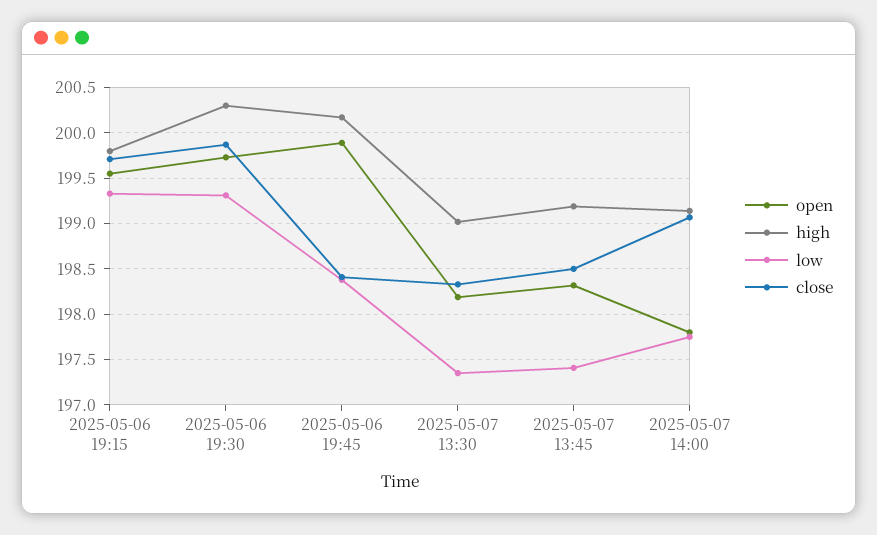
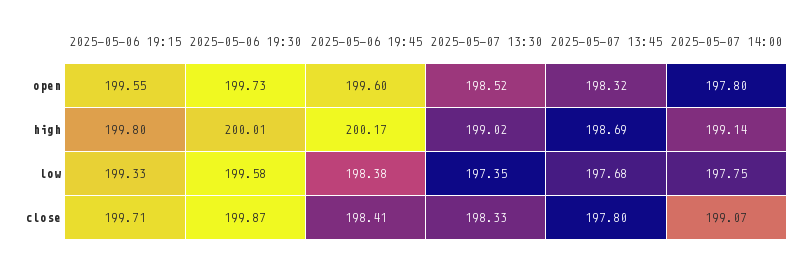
  {
    "open": {
      "2025-05-06 19:15": 199.55,
      "2025-05-06 19:30": 199.73,
-     "2025-05-06 19:45": 199.9,
+     "2025-05-06 19:45": 199.6,
-     "2025-05-07 13:30": 198.2,
+     "2025-05-07 13:30": 198.52,
      "2025-05-07 13:45": 198.32,
      "2025-05-07 14:00": 197.8
    },
    "high": {
      "2025-05-06 19:15": 199.8,
-     "2025-05-06 19:30": 200.3,
+     "2025-05-06 19:30": 200.01,
      "2025-05-06 19:45": 200.17,
      "2025-05-07 13:30": 199.02,
-     "2025-05-07 13:45": 199.2,
+     "2025-05-07 13:45": 198.69,
      "2025-05-07 14:00": 199.14
    },
    "low": {
      "2025-05-06 19:15": 199.33,
-     "2025-05-06 19:30": 199.3,
+     "2025-05-06 19:30": 199.58,
      "2025-05-06 19:45": 198.38,
      "2025-05-07 13:30": 197.35,
-     "2025-05-07 13:45": 197.4,
+     "2025-05-07 13:45": 197.68,
      "2025-05-07 14:00": 197.75
    },
    "close": {
      "2025-05-06 19:15": 199.71,
      "2025-05-06 19:30": 199.87,
      "2025-05-06 19:45": 198.41,
      "2025-05-07 13:30": 198.33,
-     "2025-05-07 13:45": 198.5,
+     "2025-05-07 13:45": 197.8,
      "2025-05-07 14:00": 199.07
    }
  }

